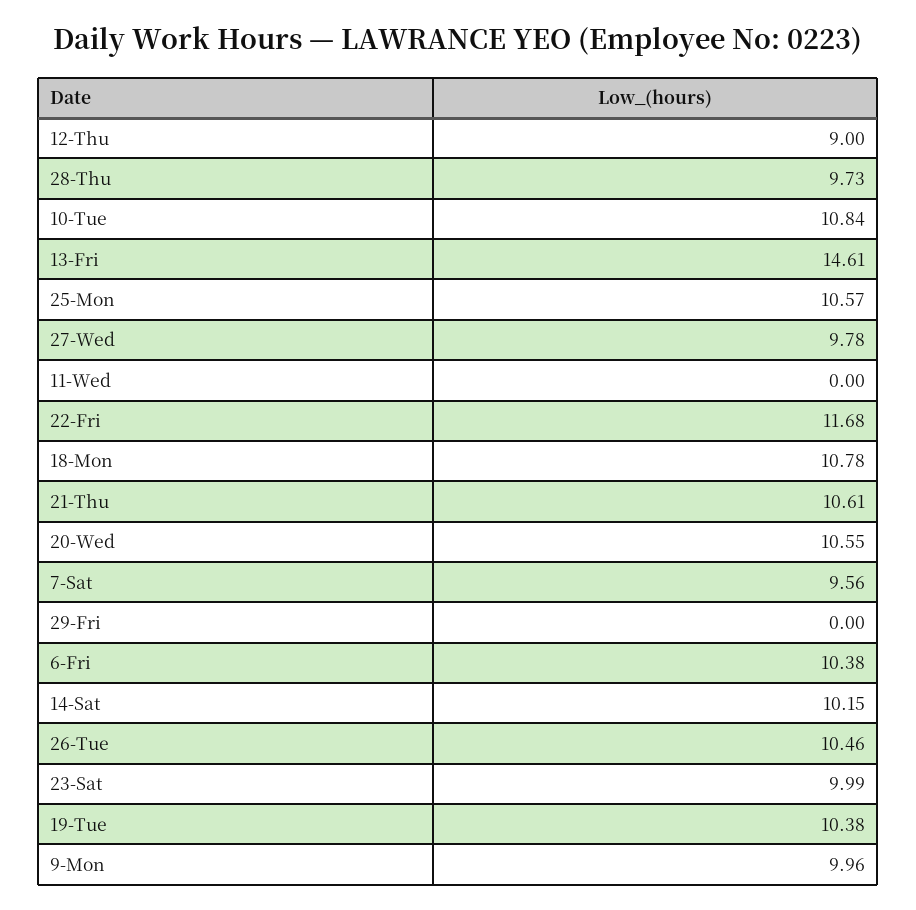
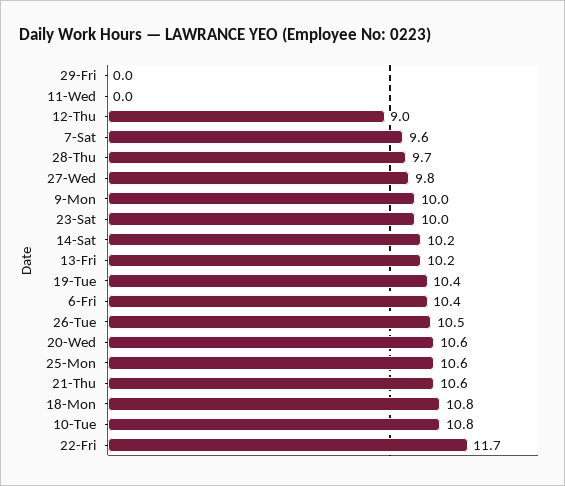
  {
    "12-Thu": 9,
    "28-Thu": 9.73,
    "10-Tue": 10.84,
-   "13-Fri": 14.61,
+   "13-Fri": 10.2,
    "25-Mon": 10.57,
    "27-Wed": 9.78,
    "11-Wed": 0,
    "22-Fri": 11.68,
    "18-Mon": 10.78,
    "21-Thu": 10.61,
    "20-Wed": 10.55,
    "7-Sat": 9.56,
    "29-Fri": 0,
    "6-Fri": 10.38,
    "14-Sat": 10.15,
    "26-Tue": 10.46,
    "23-Sat": 9.99,
    "19-Tue": 10.38,
    "9-Mon": 9.96
  }

